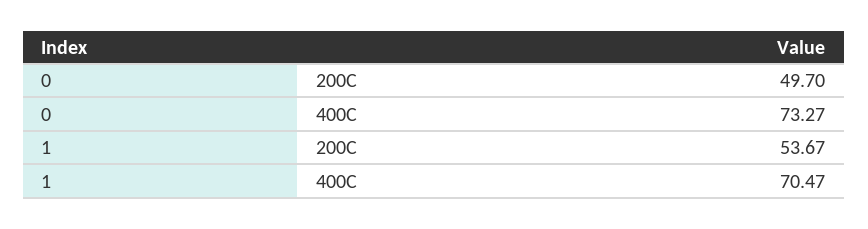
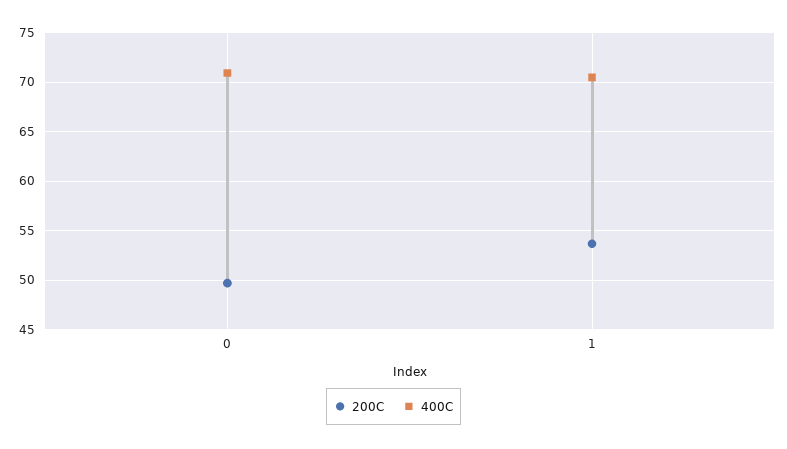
  {
    "200C": {
      "0": 49.7,
      "1": 53.67
    },
    "400C": {
-     "0": 73.27,
+     "0": 71,
      "1": 70.47
    }
  }

